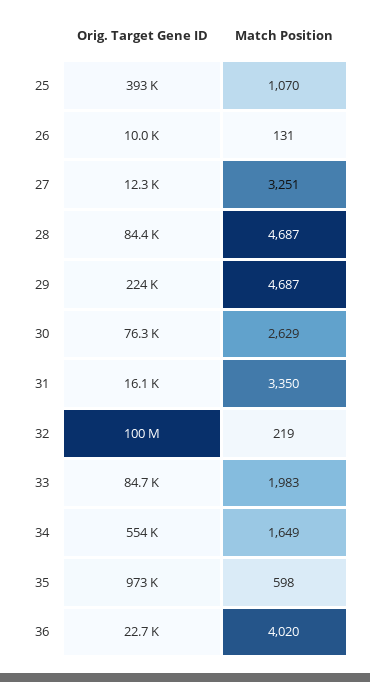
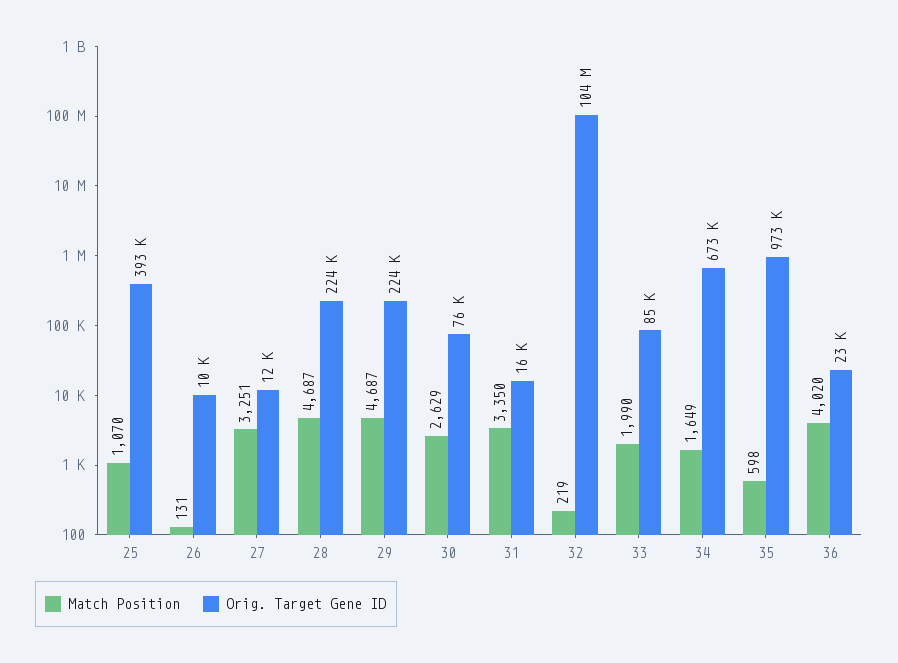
  {
    "Orig. Target Gene ID": {
      "25": 393000,
      "26": 10000,
      "27": 12300,
-     "28": 84400,
+     "28": 224000,
      "29": 224000,
      "30": 76300,
      "31": 16100,
-     "32": 100000000,
+     "32": 104000000,
      "33": 84700,
-     "34": 554000,
+     "34": 673000,
      "35": 973000,
      "36": 22700
    },
    "Match Position": {
      "25": 1070,
      "26": 131,
      "27": 3251,
      "28": 4687,
      "29": 4687,
      "30": 2629,
      "31": 3350,
      "32": 219,
-     "33": 1983,
+     "33": 1990,
      "34": 1649,
      "35": 598,
      "36": 4020
    }
  }

